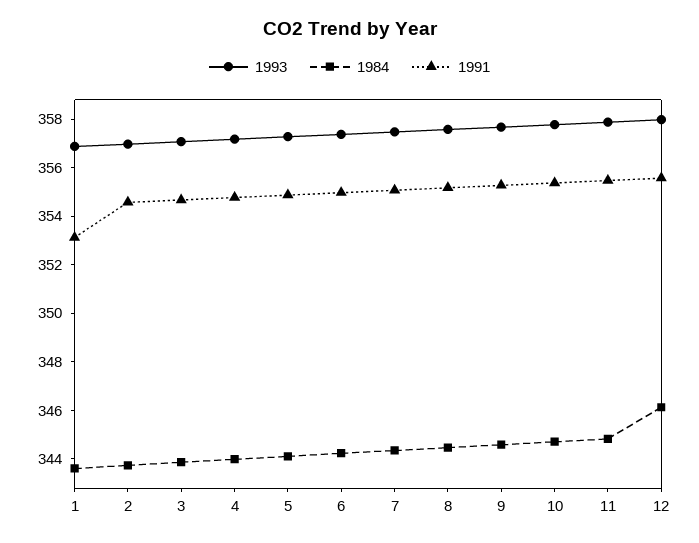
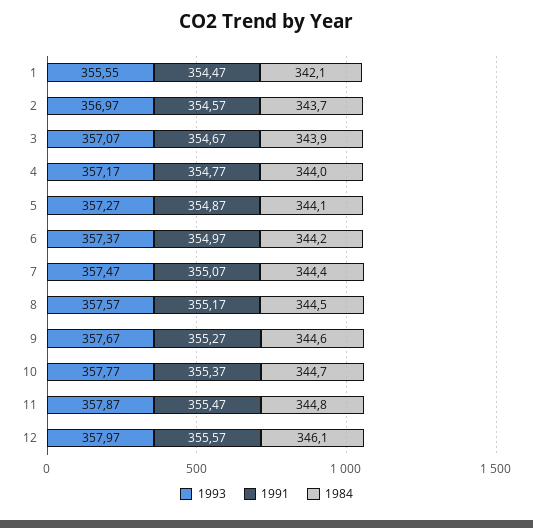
  {
    "1993": {
-     "1": 357,
+     "1": 355.55,
      "2": 356.97,
      "3": 357.07,
      "4": 357.17,
      "5": 357.27,
      "6": 357.37,
      "7": 357.47,
      "8": 357.57,
      "9": 357.67,
      "10": 357.77,
      "11": 357.87,
      "12": 357.97
    },
    "1984": {
-     "1": 343.5,
+     "1": 342.1,
      "2": 343.7,
      "3": 343.9,
      "4": 344,
      "5": 344.1,
      "6": 344.2,
      "7": 344.4,
      "8": 344.5,
      "9": 344.6,
      "10": 344.7,
      "11": 344.8,
      "12": 346.1
    },
    "1991": {
-     "1": 353,
+     "1": 354.47,
      "2": 354.57,
      "3": 354.67,
      "4": 354.77,
      "5": 354.87,
      "6": 354.97,
      "7": 355.07,
      "8": 355.17,
      "9": 355.27,
      "10": 355.37,
      "11": 355.47,
      "12": 355.57
    }
  }

